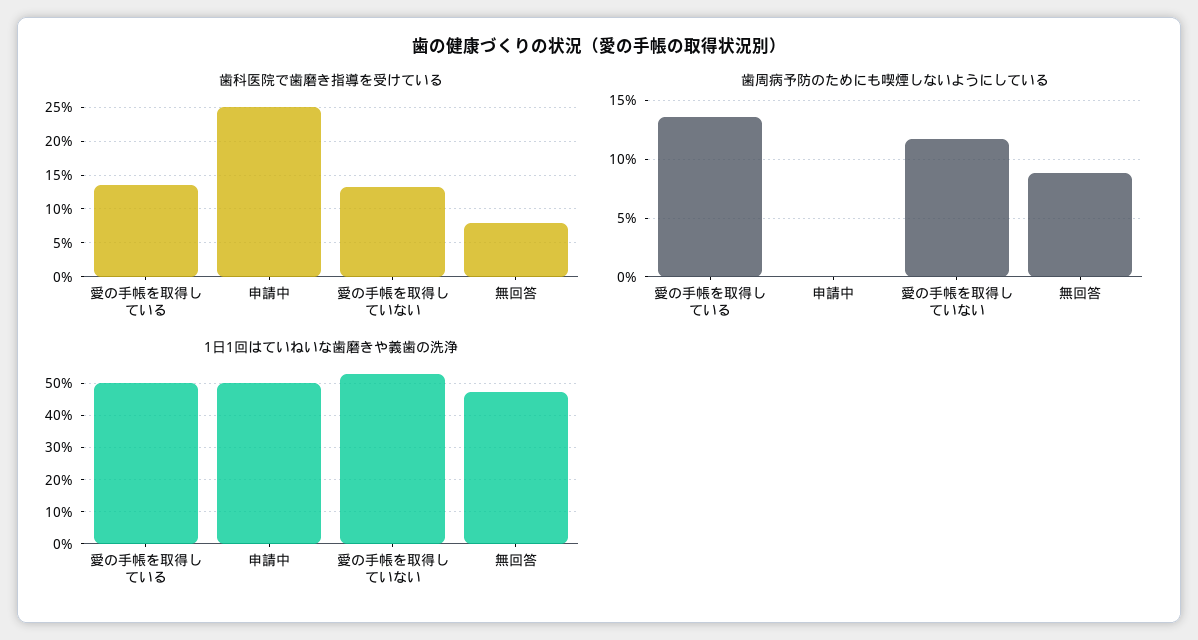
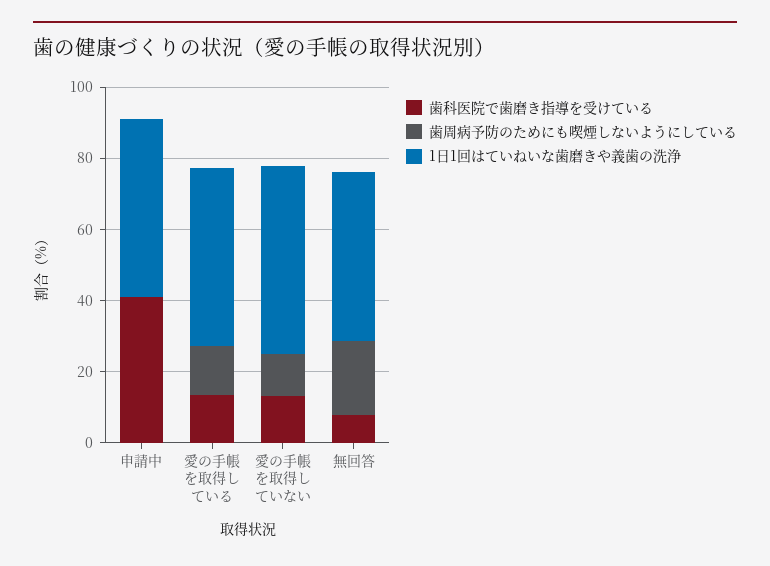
  {
    "歯科医院で歯磨き指導を受けている": {
      "愛の手帳を取得している": 14,
-     "申請中": 25,
+     "申請中": 40,
      "愛の手帳を取得していない": 13,
      "無回答": 8
    },
    "歯周病予防のためにも喫煙しないようにしている": {
      "愛の手帳を取得している": 14,
      "申請中": 0,
      "愛の手帳を取得していない": 12,
-     "無回答": 9
+     "無回答": 20
    },
    "1日1回はていねいな歯磨きや義歯の洗浄": {
      "愛の手帳を取得している": 50,
      "申請中": 50,
      "愛の手帳を取得していない": 52,
      "無回答": 48
    }
  }

